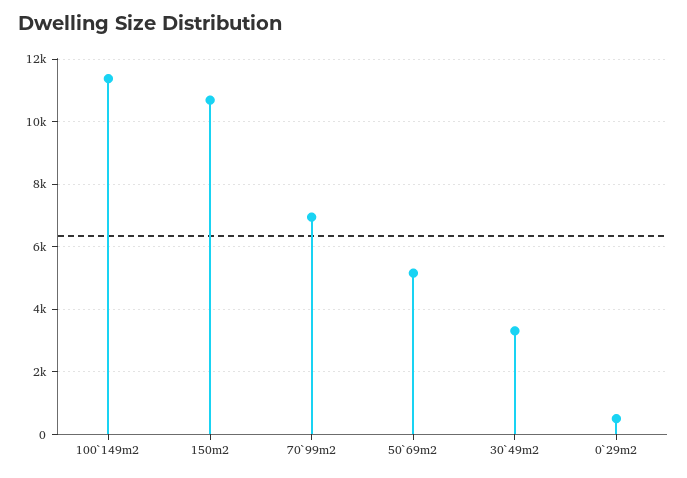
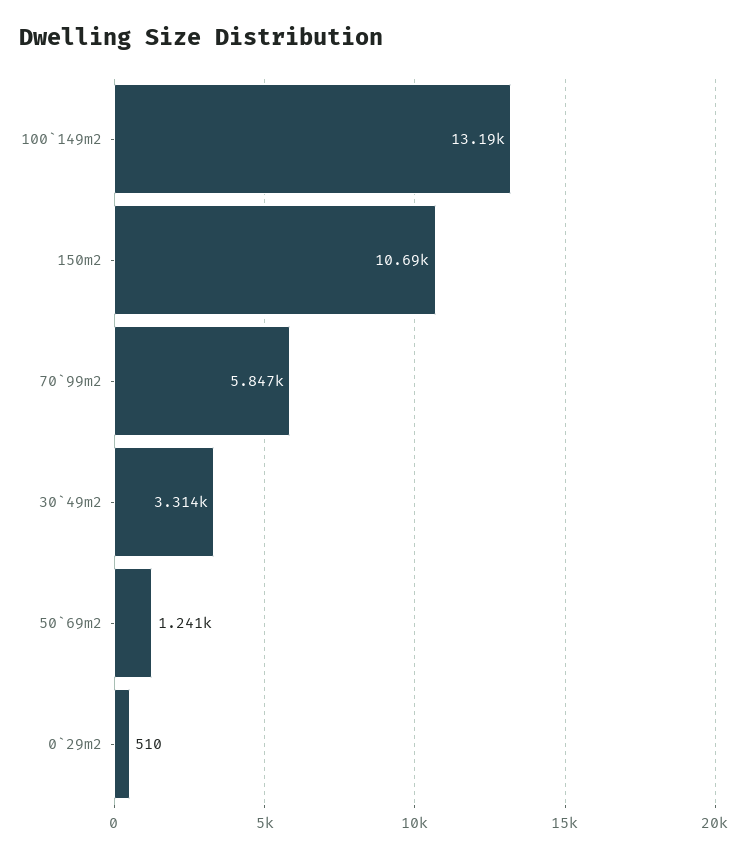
  {
-   "100`149m2": 11400,
+   "100`149m2": 13190,
    "150m2": 10690,
-   "70`99m2": 7000,
+   "70`99m2": 5847,
-   "50`69m2": 5200,
+   "50`69m2": 1241,
    "30`49m2": 3314,
    "0`29m2": 510
  }

